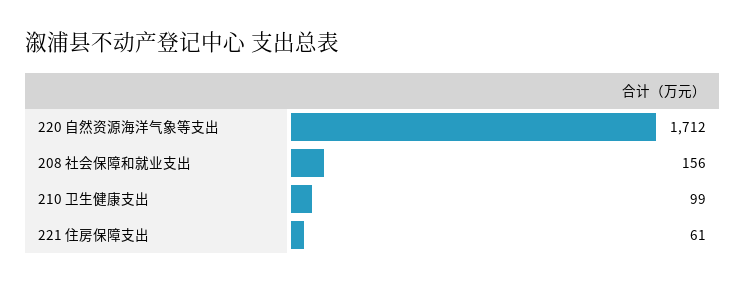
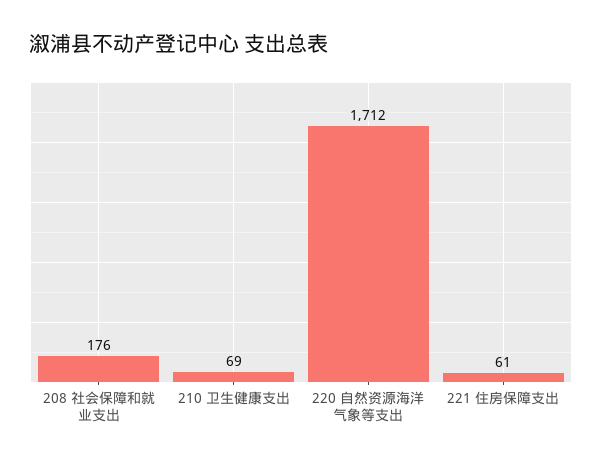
  {
    "220 自然资源海洋气象等支出": 1712,
-   "208 社会保障和就业支出": 156,
+   "208 社会保障和就业支出": 176,
-   "210 卫生健康支出": 99,
+   "210 卫生健康支出": 69,
    "221 住房保障支出": 61
  }

